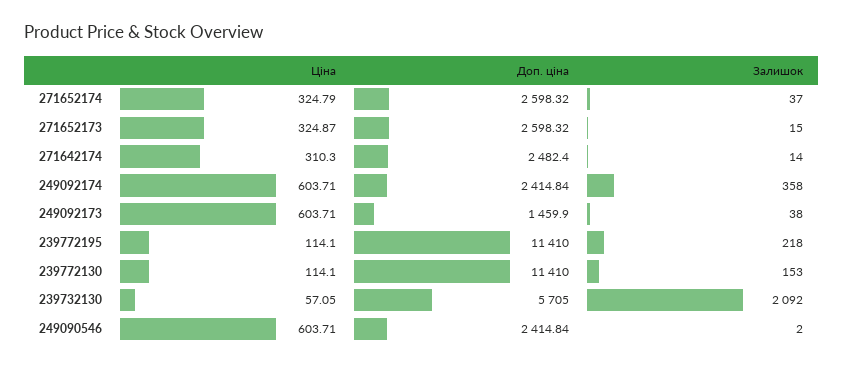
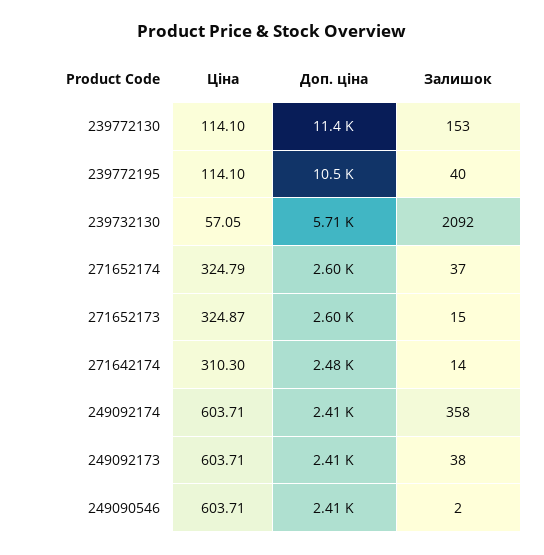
  {
    "Ціна": {
      "271652174": 324.79,
      "271652173": 324.87,
      "271642174": 310.3,
      "249092174": 603.71,
      "249092173": 603.71,
      "239772195": 114.1,
      "239772130": 114.1,
      "239732130": 57.05,
      "249090546": 603.71
    },
    "Доп. ціна": {
      "271652174": 2598.32,
      "271652173": 2598.32,
      "271642174": 2482.4,
      "249092174": 2414.84,
-     "249092173": 1459.9,
+     "249092173": 2410,
-     "239772195": 11410,
+     "239772195": 10500,
      "239772130": 11410,
      "239732130": 5705,
      "249090546": 2414.84
    },
    "Залишок": {
      "271652174": 37,
      "271652173": 15,
      "271642174": 14,
      "249092174": 358,
      "249092173": 38,
-     "239772195": 218,
+     "239772195": 40,
      "239772130": 153,
      "239732130": 2092,
      "249090546": 2
    }
  }

